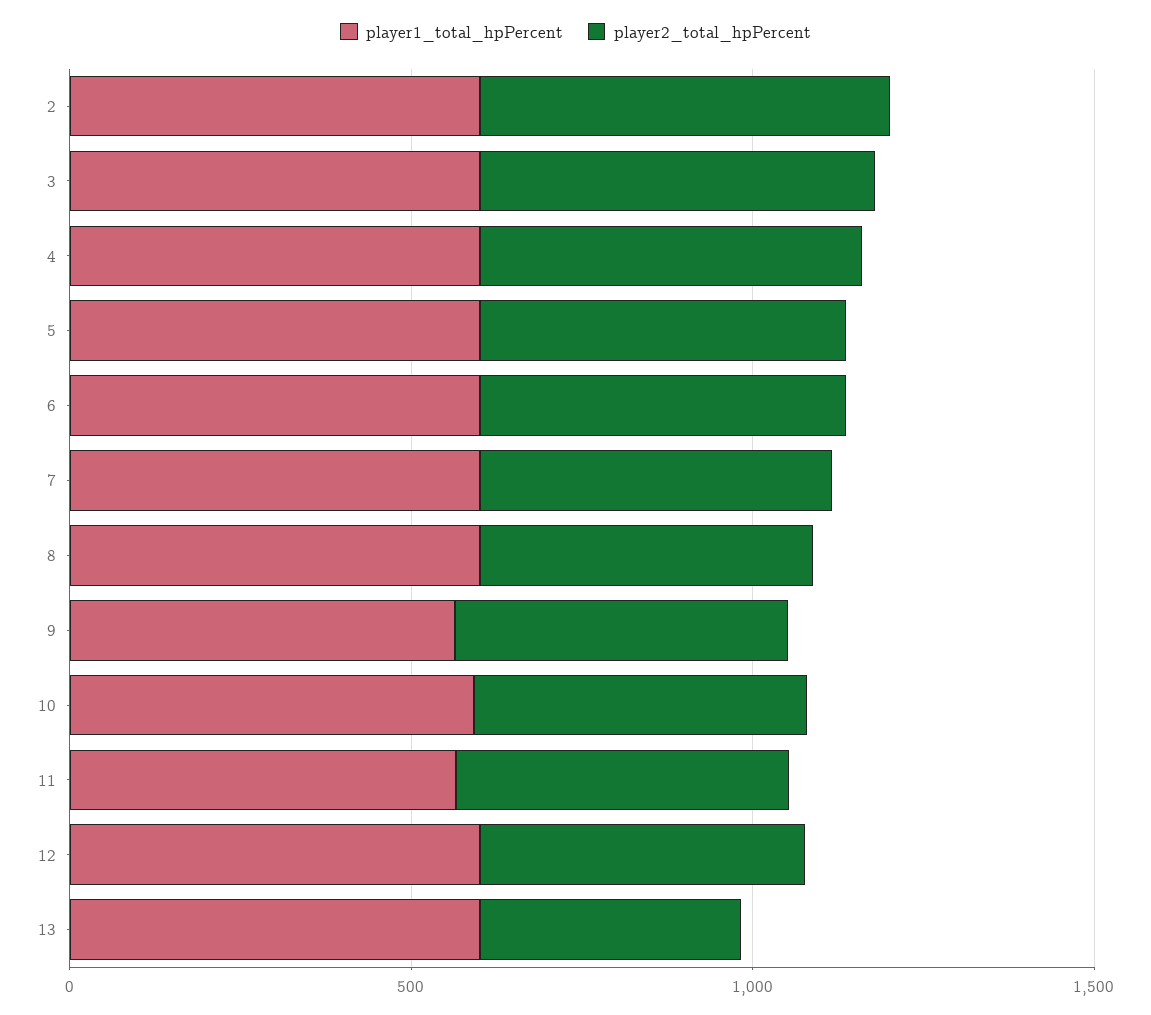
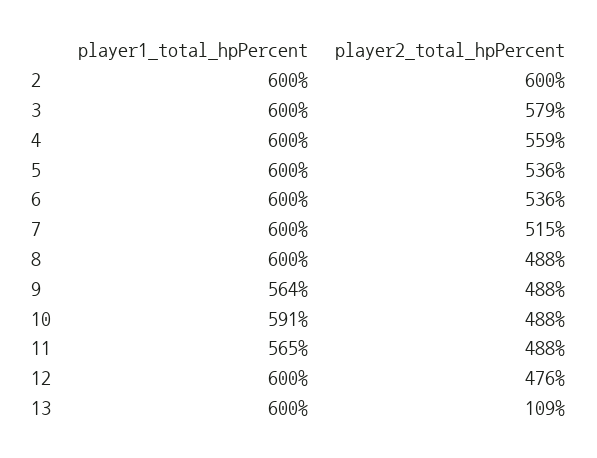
  {
    "player1_total_hpPercent": {
      "2": 600,
      "3": 600,
      "4": 600,
      "5": 600,
      "6": 600,
      "7": 600,
      "8": 600,
      "9": 564,
      "10": 591,
      "11": 565,
      "12": 600,
      "13": 600
    },
    "player2_total_hpPercent": {
      "2": 600,
      "3": 579,
      "4": 559,
      "5": 536,
      "6": 536,
      "7": 515,
      "8": 488,
      "9": 488,
      "10": 488,
      "11": 488,
      "12": 476,
-     "13": 400
+     "13": 109
    }
  }

